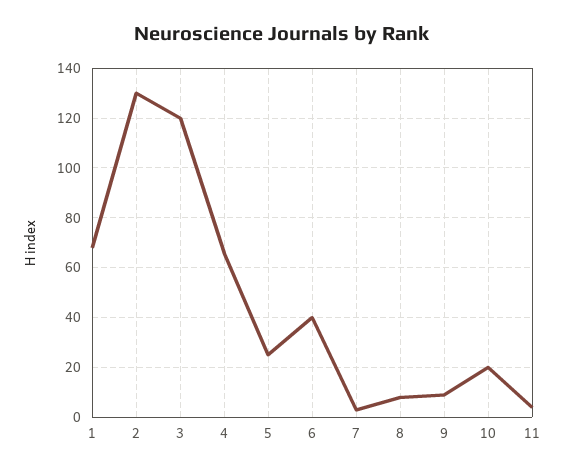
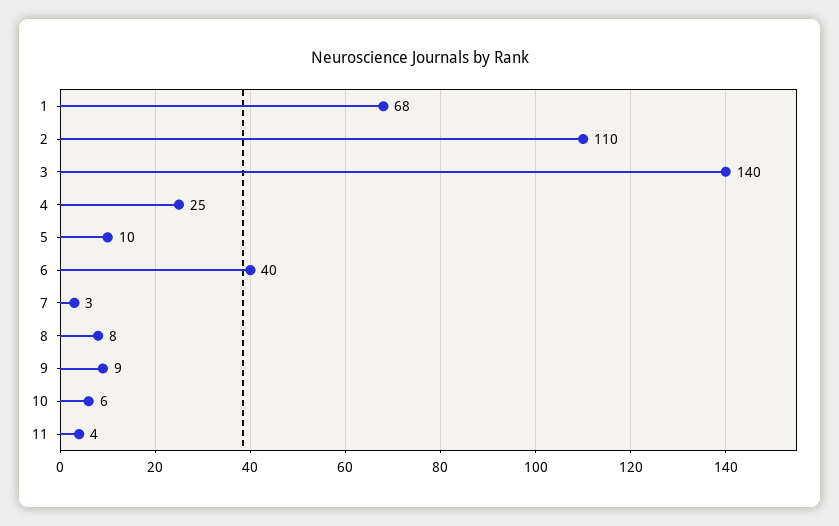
  {
    "1": 68,
-   "2": 130,
+   "2": 110,
-   "3": 120,
+   "3": 140,
-   "4": 65,
+   "4": 25,
-   "5": 25,
+   "5": 10,
    "6": 40,
    "7": 3,
    "8": 8,
    "9": 9,
-   "10": 20,
+   "10": 6,
    "11": 4
  }

